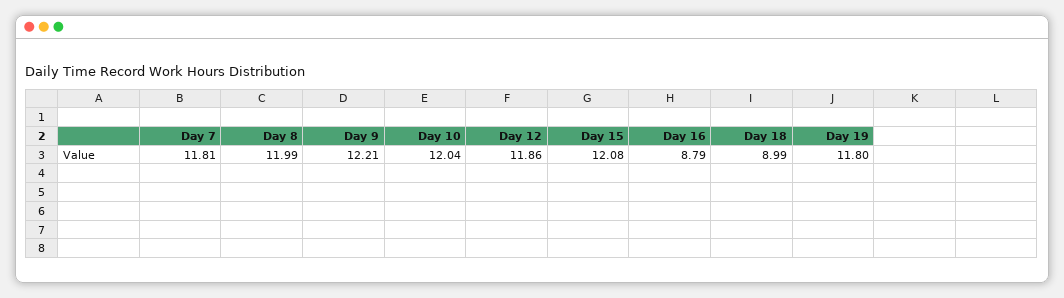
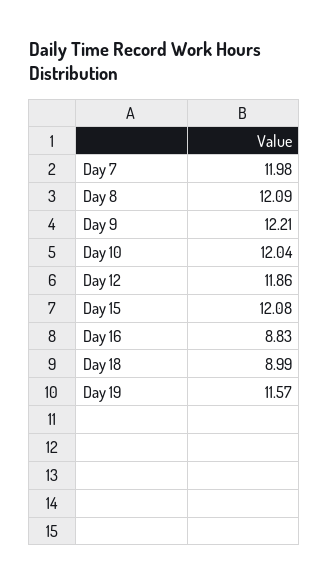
  {
-   "Day 7": 11.81,
+   "Day 7": 11.98,
-   "Day 8": 11.99,
+   "Day 8": 12.09,
    "Day 9": 12.21,
    "Day 10": 12.04,
    "Day 12": 11.86,
    "Day 15": 12.08,
-   "Day 16": 8.79,
+   "Day 16": 8.83,
    "Day 18": 8.99,
-   "Day 19": 11.8
+   "Day 19": 11.57
  }

